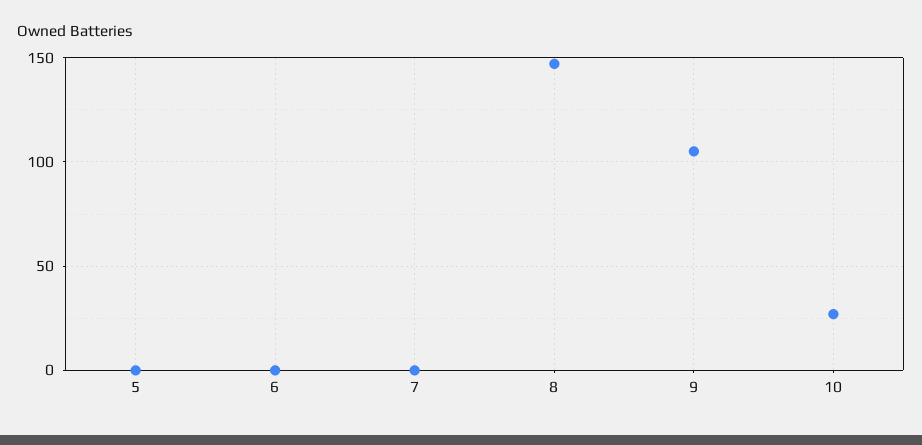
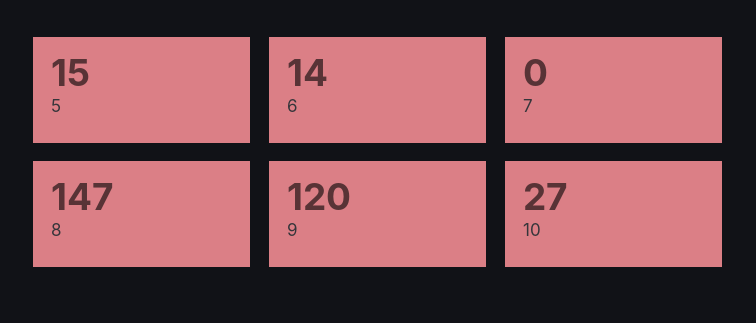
  {
-   "5": 0,
+   "5": 15,
-   "6": 0,
+   "6": 14,
    "7": 0,
    "8": 147,
-   "9": 105,
+   "9": 120,
    "10": 27
  }

